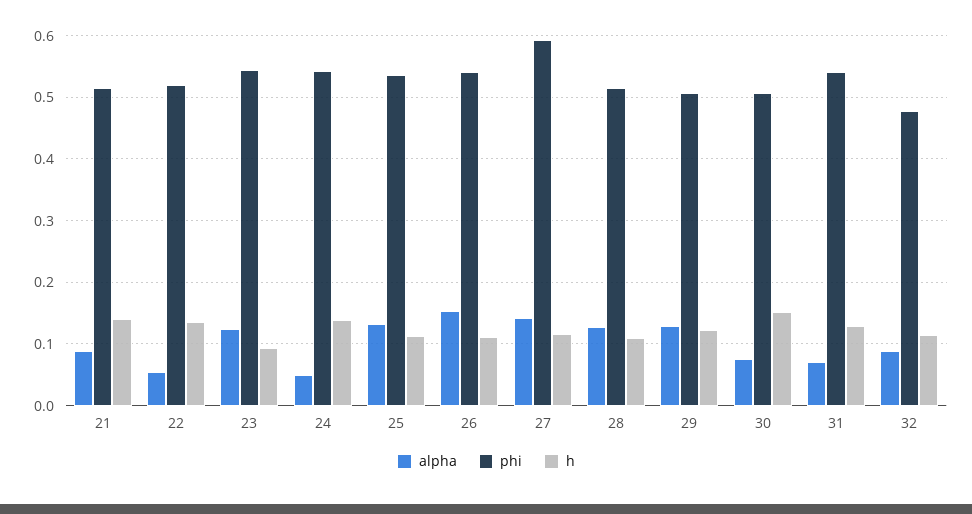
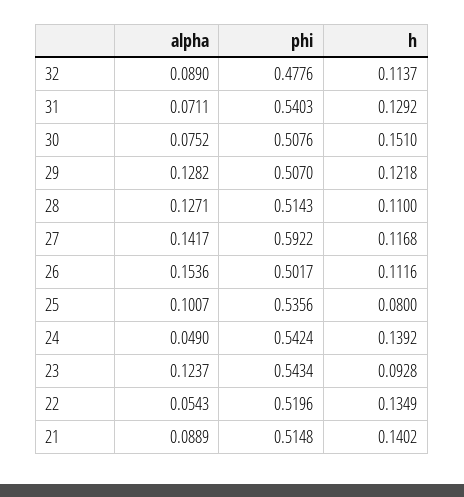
  {
    "alpha": {
      "21": 0.0889,
      "22": 0.0543,
      "23": 0.1237,
      "24": 0.049,
-     "25": 0.13,
+     "25": 0.1007,
      "26": 0.1536,
      "27": 0.1417,
      "28": 0.1271,
      "29": 0.1282,
      "30": 0.0752,
      "31": 0.0711,
      "32": 0.089
    },
    "phi": {
      "21": 0.5148,
      "22": 0.5196,
      "23": 0.5434,
      "24": 0.5424,
      "25": 0.5356,
-     "26": 0.54,
+     "26": 0.5017,
      "27": 0.5922,
      "28": 0.5143,
      "29": 0.507,
      "30": 0.5076,
      "31": 0.5403,
      "32": 0.4776
    },
    "h": {
      "21": 0.1402,
      "22": 0.1349,
      "23": 0.0928,
      "24": 0.1392,
-     "25": 0.11,
+     "25": 0.08,
      "26": 0.1116,
      "27": 0.1168,
      "28": 0.11,
      "29": 0.1218,
      "30": 0.151,
      "31": 0.1292,
      "32": 0.1137
    }
  }

